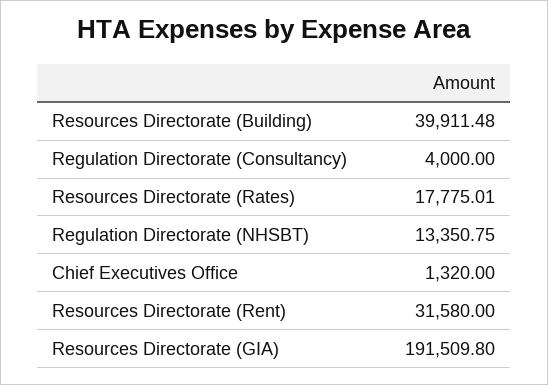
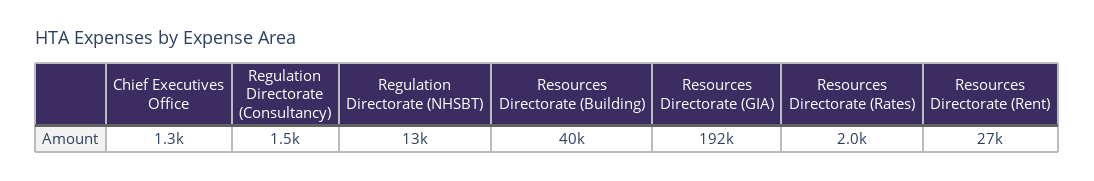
  {
    "Resources Directorate (Building)": 39911.48,
-   "Regulation Directorate (Consultancy)": 4000,
+   "Regulation Directorate (Consultancy)": 1500,
-   "Resources Directorate (Rates)": 17775.01,
+   "Resources Directorate (Rates)": 2000,
    "Regulation Directorate (NHSBT)": 13350.75,
    "Chief Executives Office": 1320,
-   "Resources Directorate (Rent)": 31580,
+   "Resources Directorate (Rent)": 27000,
    "Resources Directorate (GIA)": 191509.8
  }

